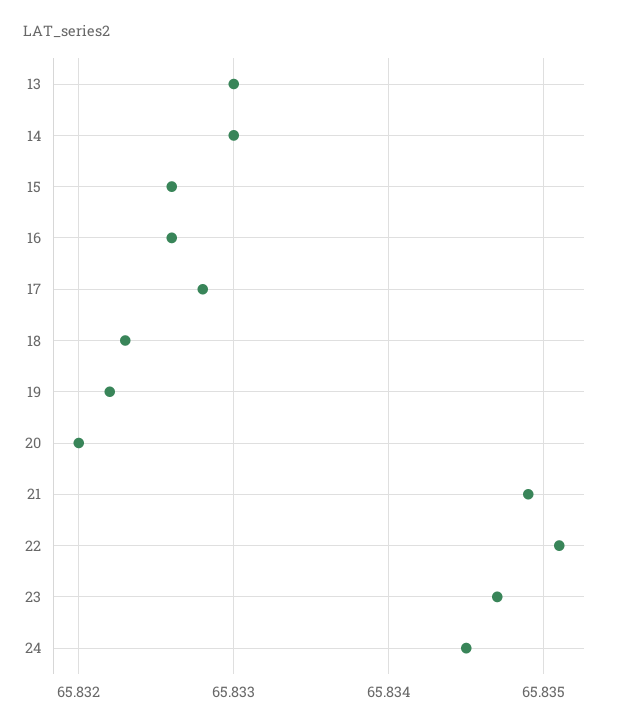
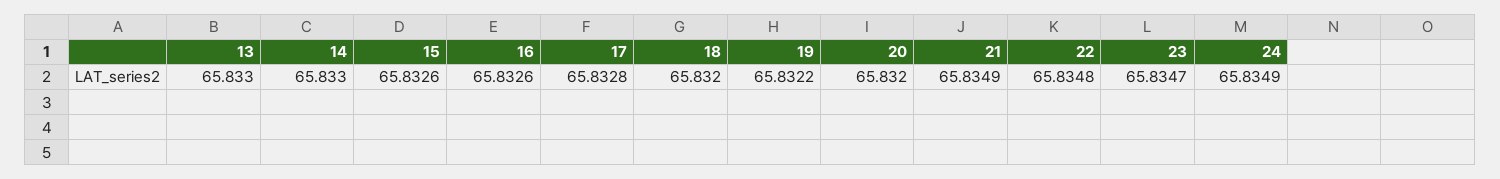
  {
    "13": 65.833,
    "14": 65.833,
    "15": 65.8326,
    "16": 65.8326,
    "17": 65.8328,
-   "18": 65.8323,
+   "18": 65.832,
    "19": 65.8322,
    "20": 65.832,
    "21": 65.8349,
-   "22": 65.8351,
+   "22": 65.8348,
    "23": 65.8347,
-   "24": 65.8345
+   "24": 65.8349
  }

